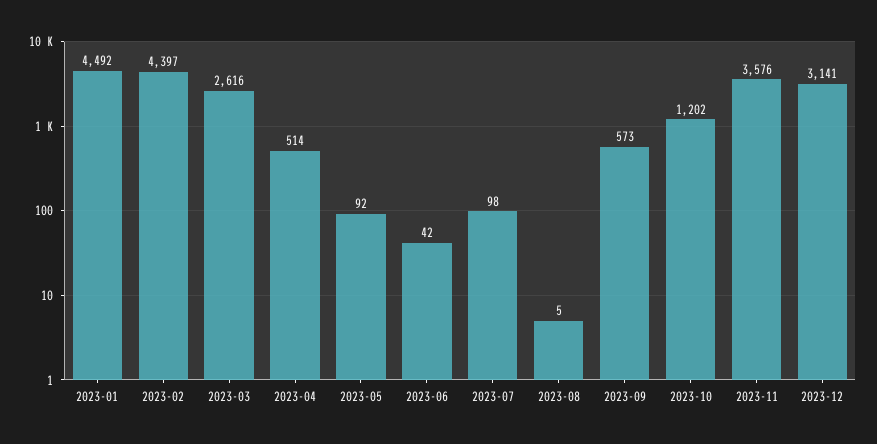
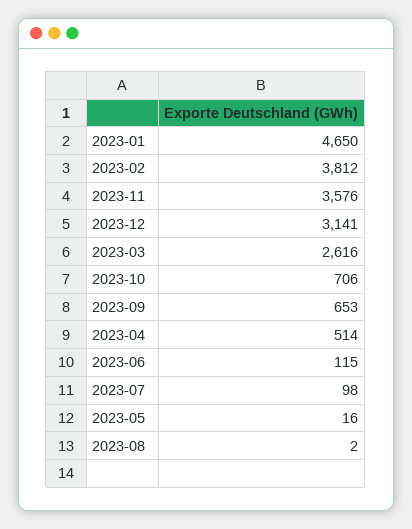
  {
-   "2023-01": 4492,
+   "2023-01": 4650,
-   "2023-02": 4397,
+   "2023-02": 3812,
    "2023-03": 2616,
    "2023-04": 514,
-   "2023-05": 92,
+   "2023-05": 16,
-   "2023-06": 42,
+   "2023-06": 115,
    "2023-07": 98,
-   "2023-08": 5,
+   "2023-08": 2,
-   "2023-09": 573,
+   "2023-09": 653,
-   "2023-10": 1202,
+   "2023-10": 706,
    "2023-11": 3576,
    "2023-12": 3141
  }

